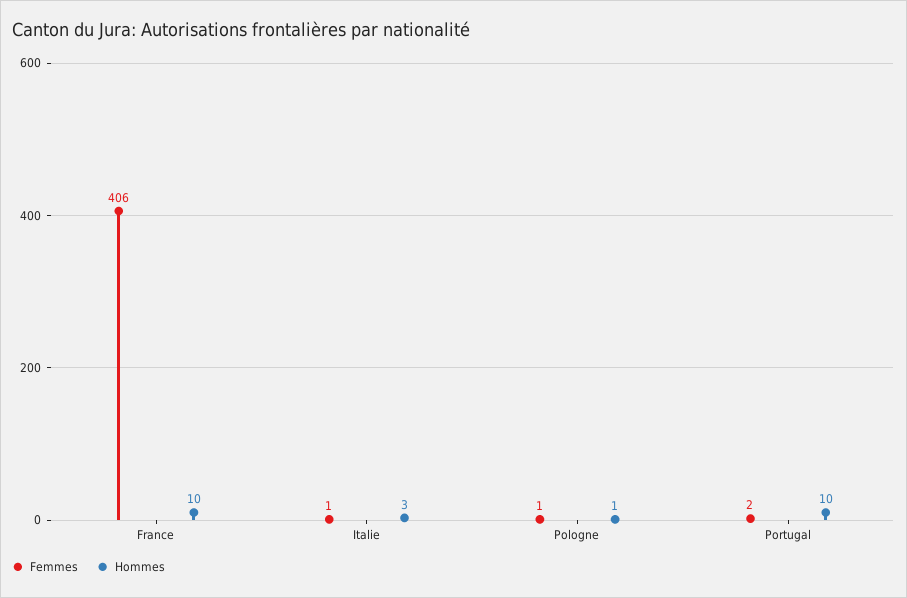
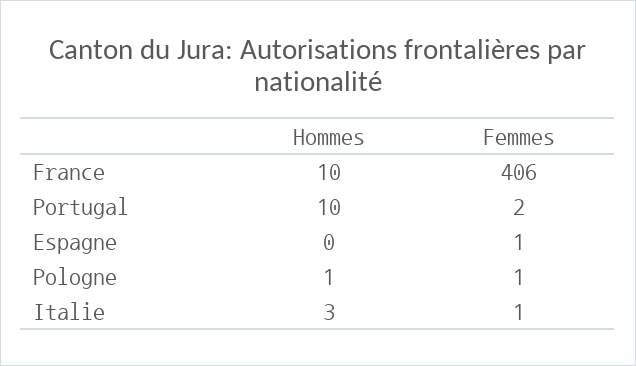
  {
    "Femmes": {
      "France": 406,
      "Italie": 1,
      "Pologne": 1,
-     "Portugal": 2
+     "Portugal": 2,
+     "Espagne": 1
    },
    "Hommes": {
      "France": 10,
      "Italie": 3,
      "Pologne": 1,
-     "Portugal": 10
+     "Portugal": 10,
+     "Espagne": 0
    }
  }

